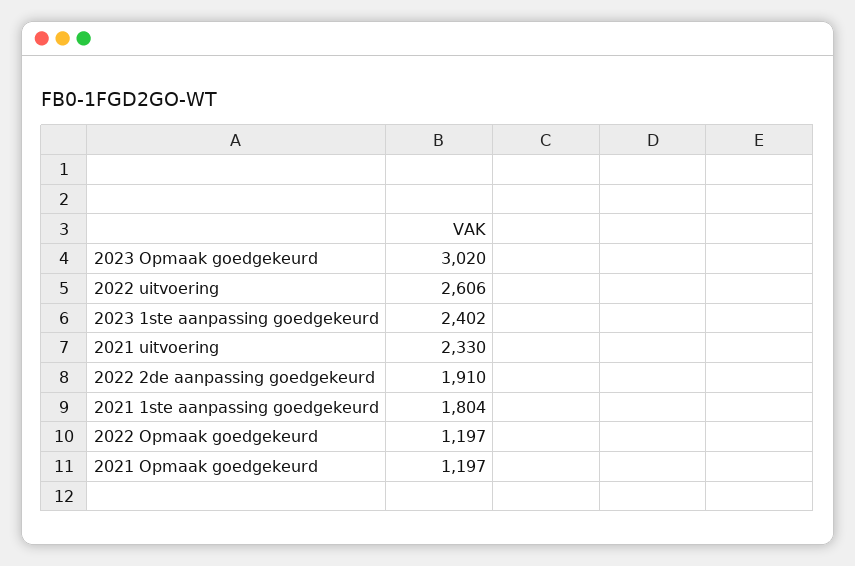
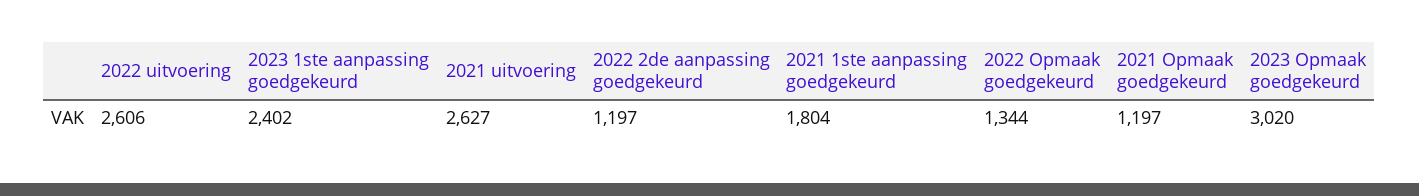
  {
    "2023 Opmaak goedgekeurd": 3020,
    "2022 uitvoering": 2606,
    "2023 1ste aanpassing goedgekeurd": 2402,
-   "2021 uitvoering": 2330,
+   "2021 uitvoering": 2627,
-   "2022 2de aanpassing goedgekeurd": 1910,
+   "2022 2de aanpassing goedgekeurd": 1197,
    "2021 1ste aanpassing goedgekeurd": 1804,
-   "2022 Opmaak goedgekeurd": 1197,
+   "2022 Opmaak goedgekeurd": 1344,
    "2021 Opmaak goedgekeurd": 1197
  }

